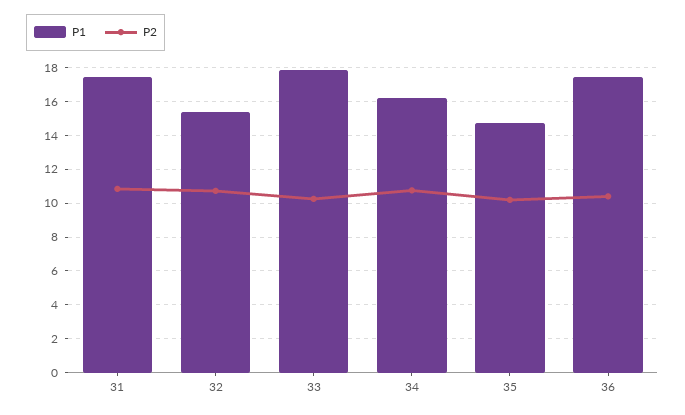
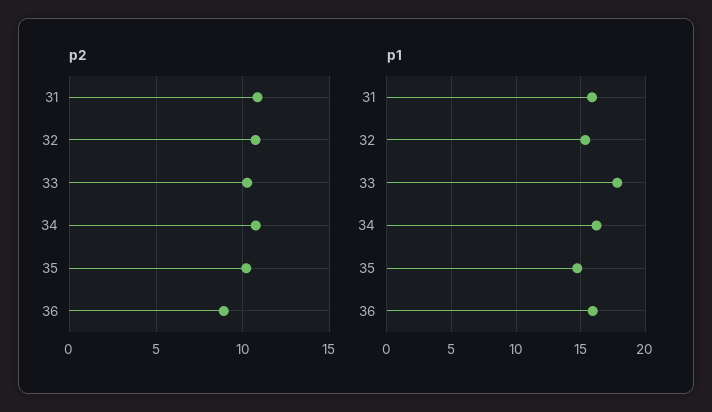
  {
    "P1": {
-     "31": 17.5,
+     "31": 16,
      "32": 15.5,
      "33": 18,
      "34": 16,
      "35": 14.5,
-     "36": 17.5
+     "36": 16
    },
    "P2": {
      "31": 11,
      "32": 10.5,
      "33": 10.5,
      "34": 11,
      "35": 10,
-     "36": 10.5
+     "36": 9
    }
  }

